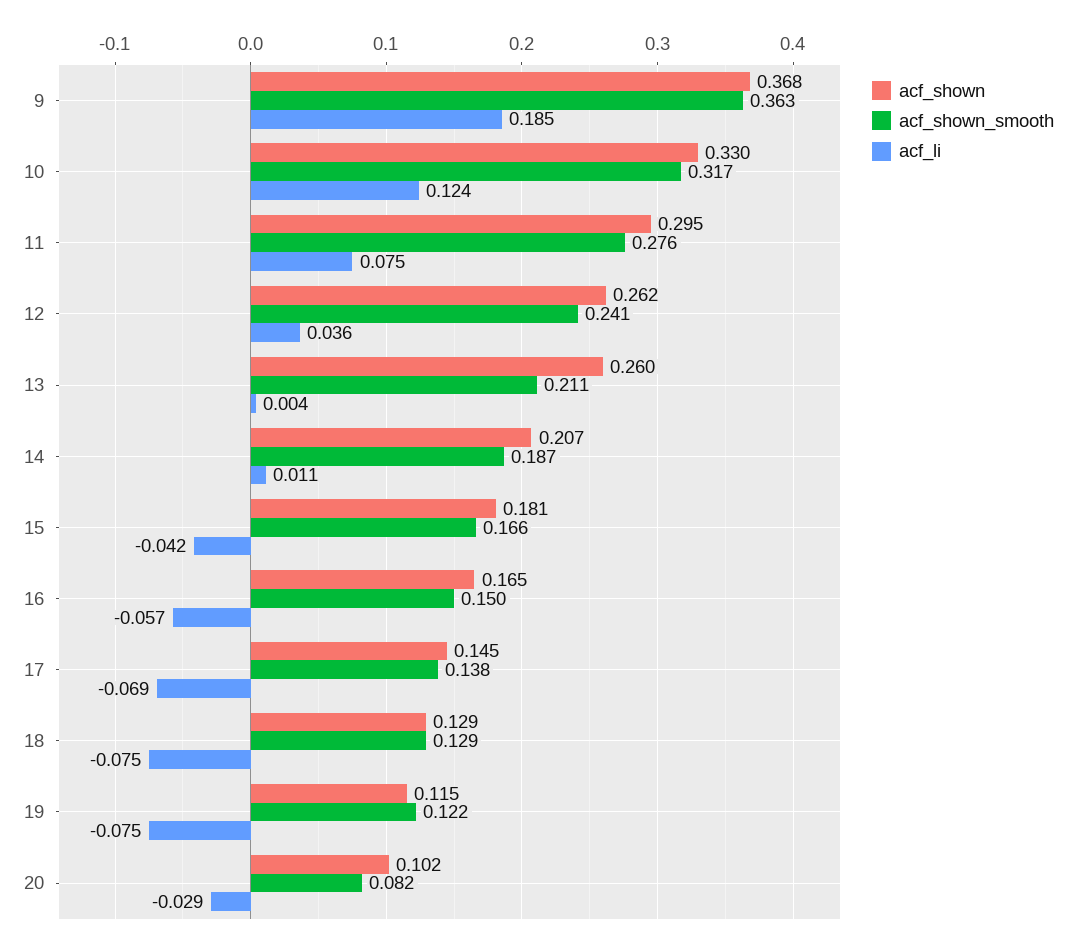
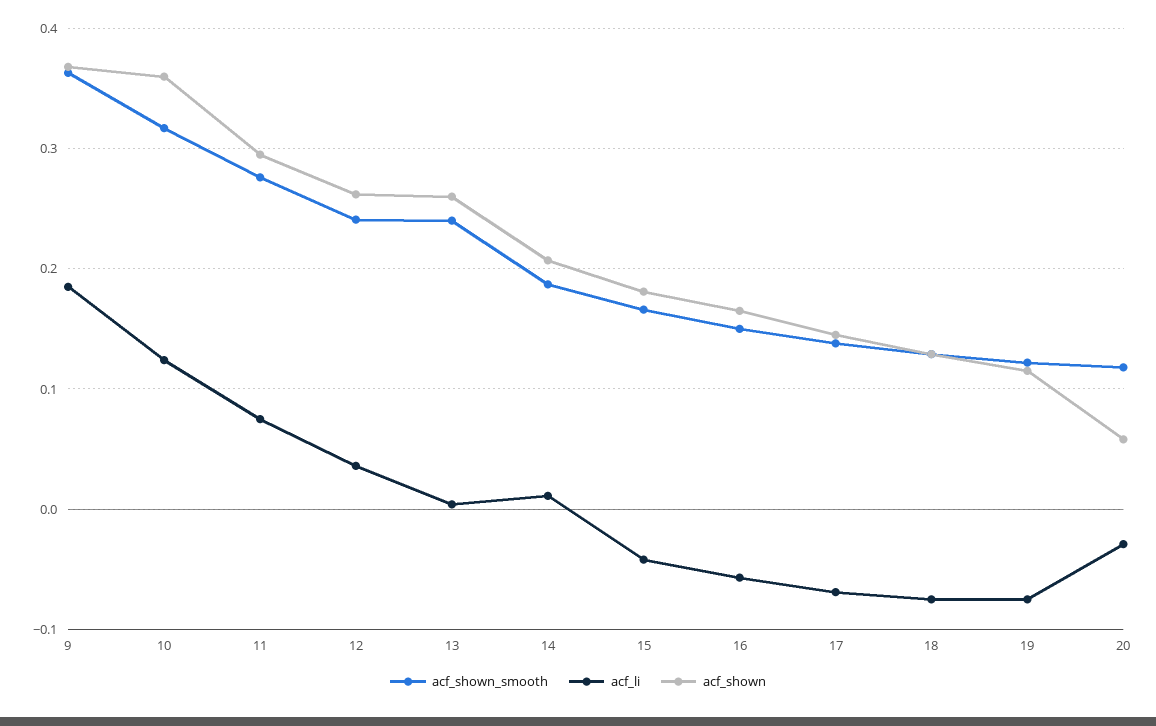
  {
    "acf_shown": {
      "9": 0.368,
-     "10": 0.33,
+     "10": 0.36,
      "11": 0.295,
      "12": 0.262,
      "13": 0.26,
      "14": 0.207,
      "15": 0.181,
      "16": 0.165,
      "17": 0.145,
      "18": 0.129,
      "19": 0.115,
-     "20": 0.102
+     "20": 0.06
    },
    "acf_shown_smooth": {
      "9": 0.363,
      "10": 0.317,
      "11": 0.276,
      "12": 0.241,
-     "13": 0.211,
+     "13": 0.24,
      "14": 0.187,
      "15": 0.166,
      "16": 0.15,
      "17": 0.138,
      "18": 0.129,
      "19": 0.122,
-     "20": 0.082
+     "20": 0.12
    },
    "acf_li": {
      "9": 0.185,
      "10": 0.124,
      "11": 0.075,
      "12": 0.036,
      "13": 0.004,
      "14": 0.011,
      "15": -0.042,
      "16": -0.057,
      "17": -0.069,
      "18": -0.075,
      "19": -0.075,
      "20": -0.029
    }
  }

